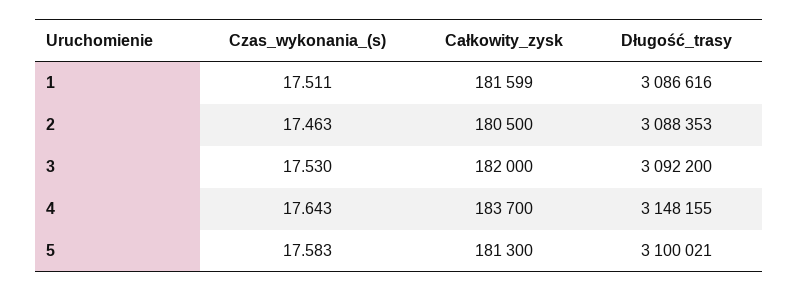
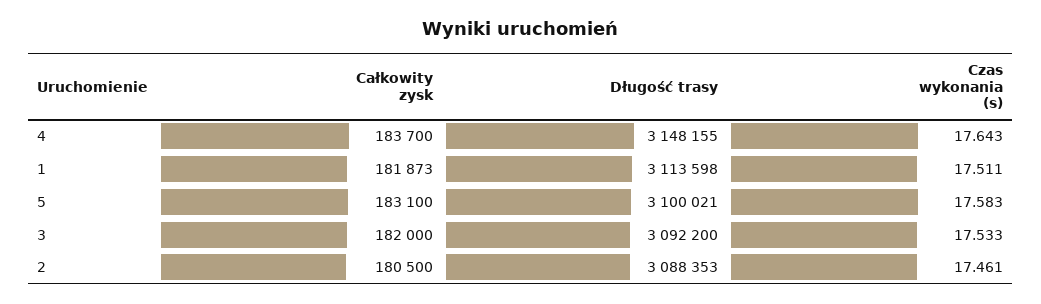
  {
    "Czas_wykonania_(s)": {
      "1": 17.511,
-     "2": 17.463,
+     "2": 17.461,
-     "3": 17.53,
+     "3": 17.533,
      "4": 17.643,
      "5": 17.583
    },
    "Całkowity_zysk": {
-     "1": 181599,
+     "1": 181873,
      "2": 180500,
      "3": 182000,
      "4": 183700,
-     "5": 181300
+     "5": 183100
    },
    "Długość_trasy": {
-     "1": 3086616,
+     "1": 3113598,
      "2": 3088353,
      "3": 3092200,
      "4": 3148155,
      "5": 3100021
    }
  }

